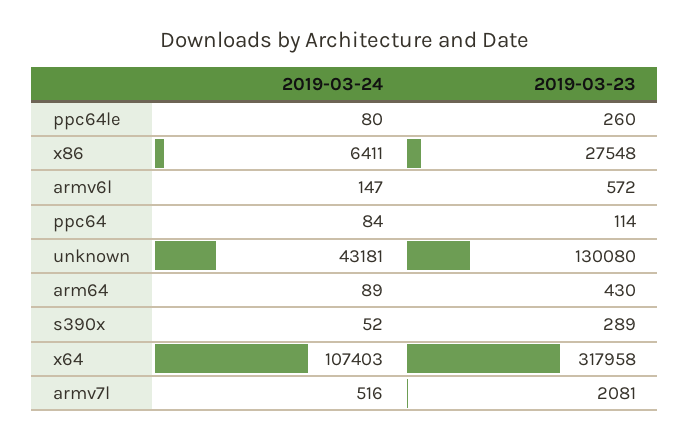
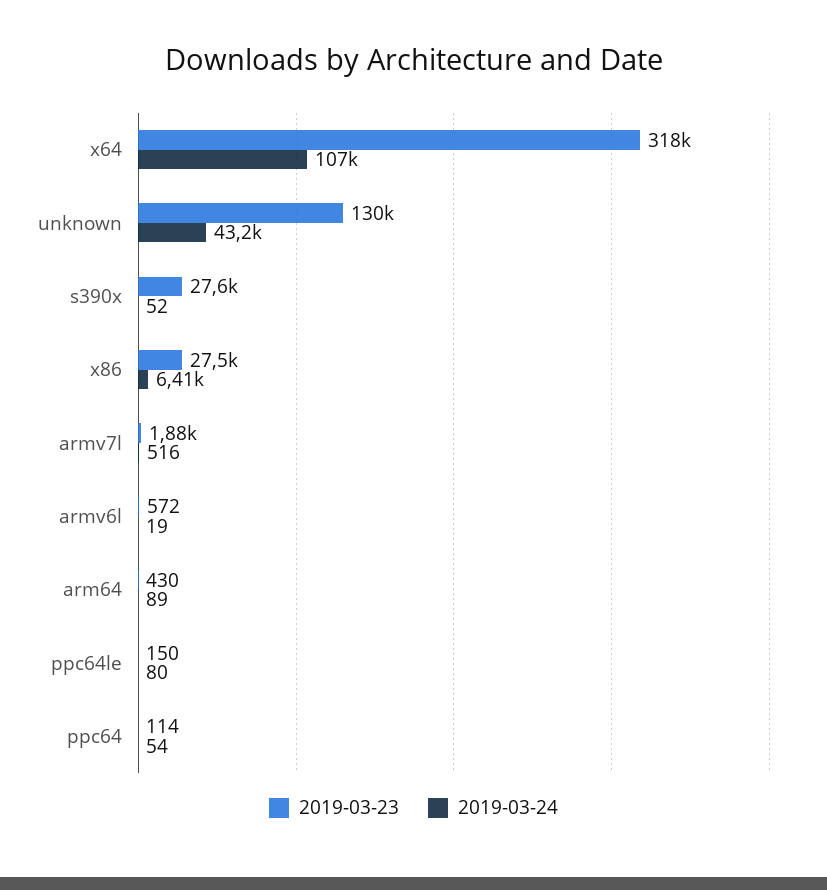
  {
    "2019-03-24": {
      "ppc64le": 80,
      "x86": 6411,
-     "armv6l": 147,
+     "armv6l": 19,
-     "ppc64": 84,
+     "ppc64": 54,
      "unknown": 43181,
      "arm64": 89,
      "s390x": 52,
      "x64": 107403,
      "armv7l": 516
    },
    "2019-03-23": {
-     "ppc64le": 260,
+     "ppc64le": 150,
      "x86": 27548,
      "armv6l": 572,
      "ppc64": 114,
      "unknown": 130080,
      "arm64": 430,
-     "s390x": 289,
+     "s390x": 27600,
      "x64": 317958,
-     "armv7l": 2081
+     "armv7l": 1880
    }
  }

